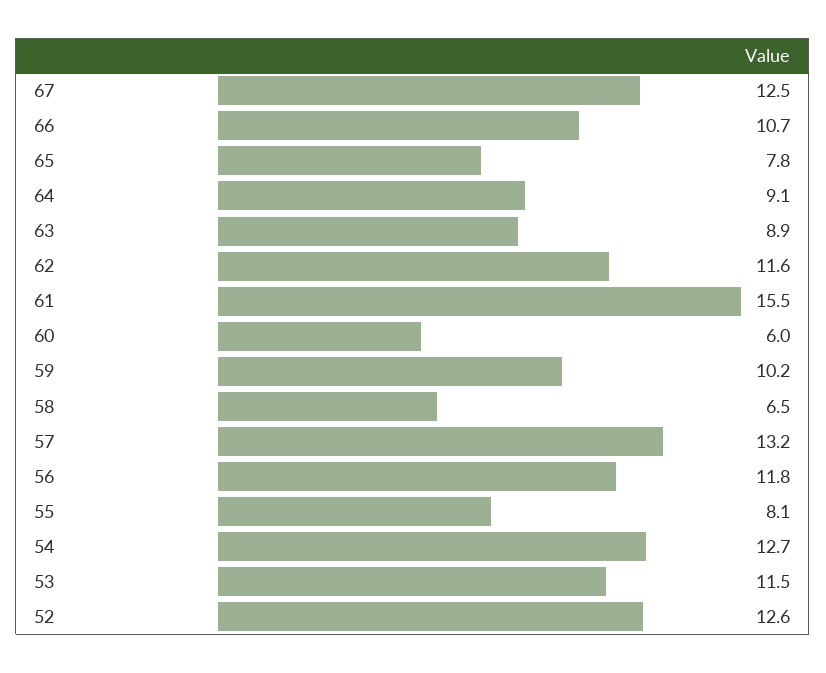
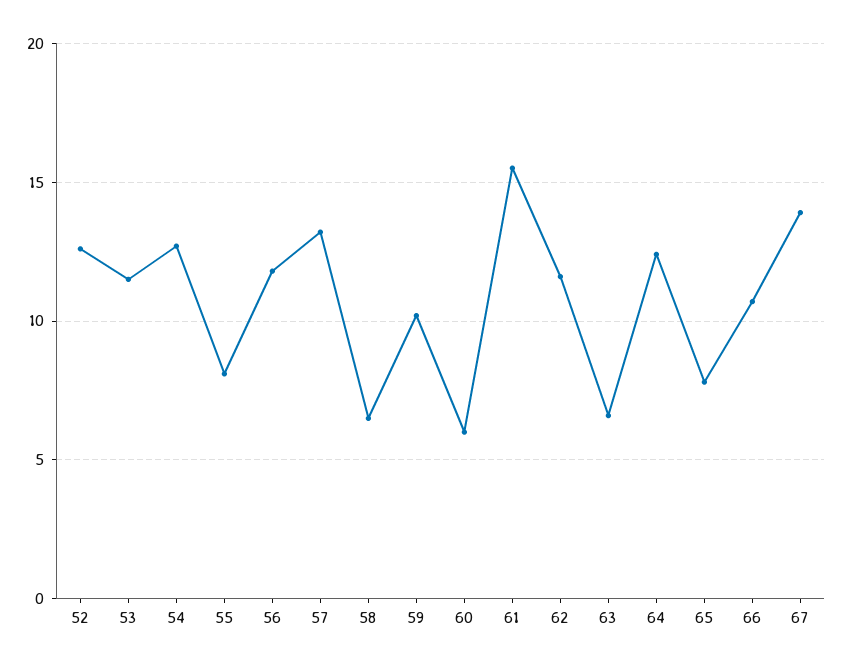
  {
-   "67": 12.5,
+   "67": 14,
    "66": 10.7,
    "65": 7.8,
-   "64": 9.1,
+   "64": 12.5,
-   "63": 8.9,
+   "63": 6.5,
    "62": 11.6,
    "61": 15.5,
    "60": 6,
    "59": 10.2,
    "58": 6.5,
    "57": 13.2,
    "56": 11.8,
    "55": 8.1,
    "54": 12.7,
    "53": 11.5,
    "52": 12.6
  }

